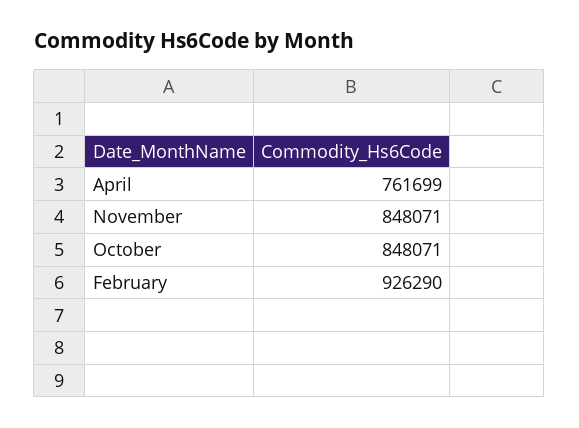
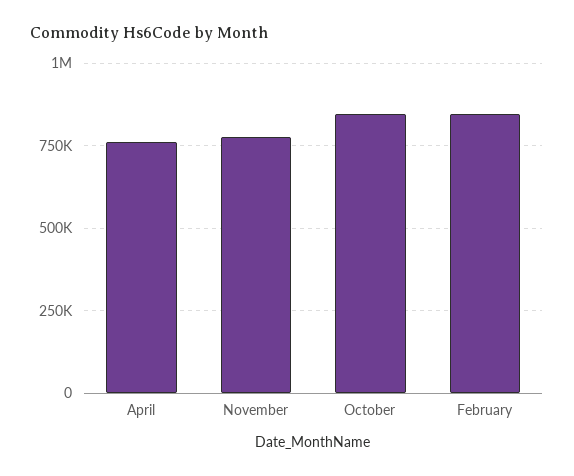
  {
    "April": 761699,
-   "November": 848071,
+   "November": 775000,
    "October": 848071,
-   "February": 926290
+   "February": 850000
  }

